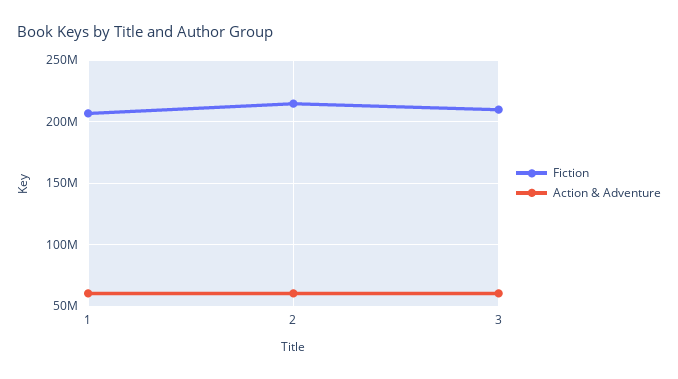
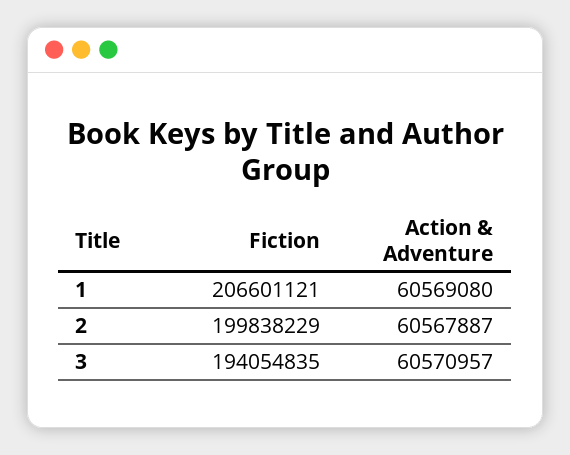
  {
    "Fiction": {
      "1": 206601121,
-     "2": 215000000,
+     "2": 199838229,
-     "3": 210000000
+     "3": 194054835
    },
    "Action & Adventure": {
      "1": 60569080,
      "2": 60567887,
      "3": 60570957
    }
  }

